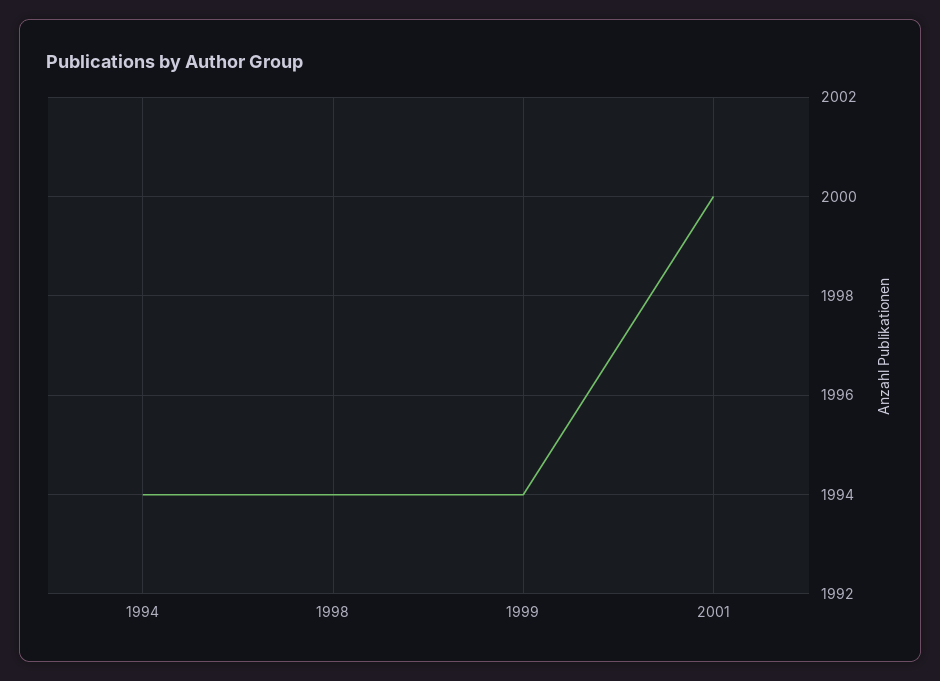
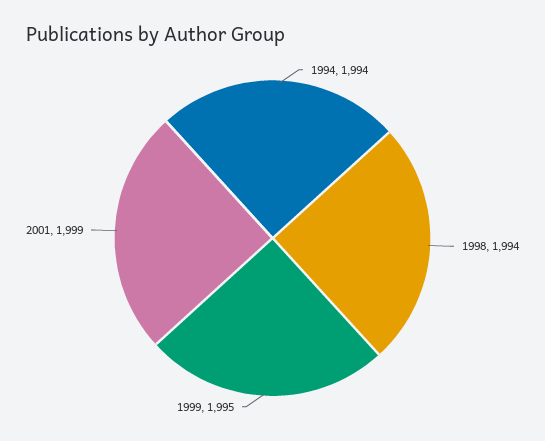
  {
    "1994": 1994,
    "1998": 1994,
-   "1999": 1994,
+   "1999": 1995,
-   "2001": 2000
+   "2001": 1999
  }

